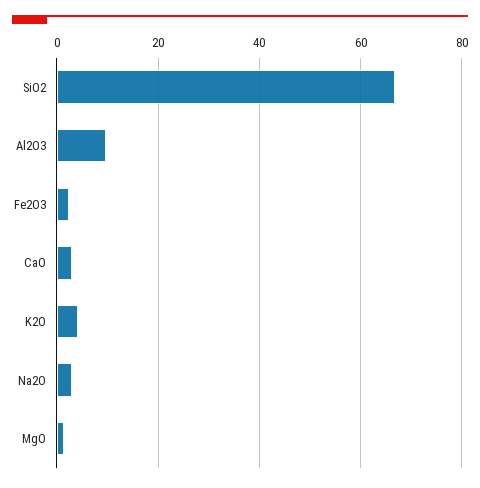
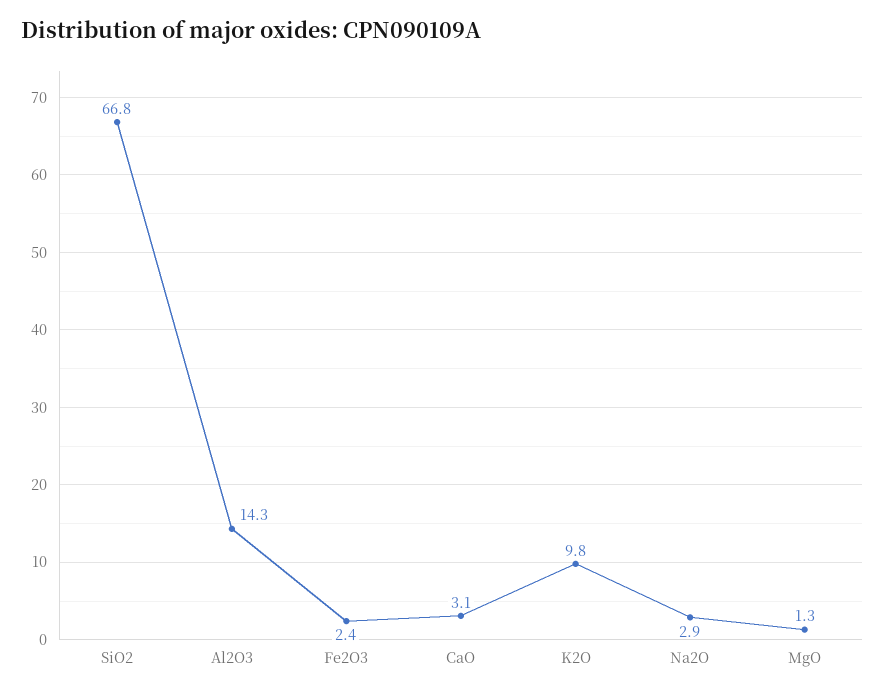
  {
    "SiO2": 66.8,
-   "Al2O3": 10,
+   "Al2O3": 14.3,
    "Fe2O3": 2.4,
    "CaO": 3.1,
-   "K2O": 4,
+   "K2O": 9.8,
    "Na2O": 2.9,
    "MgO": 1.3
  }

